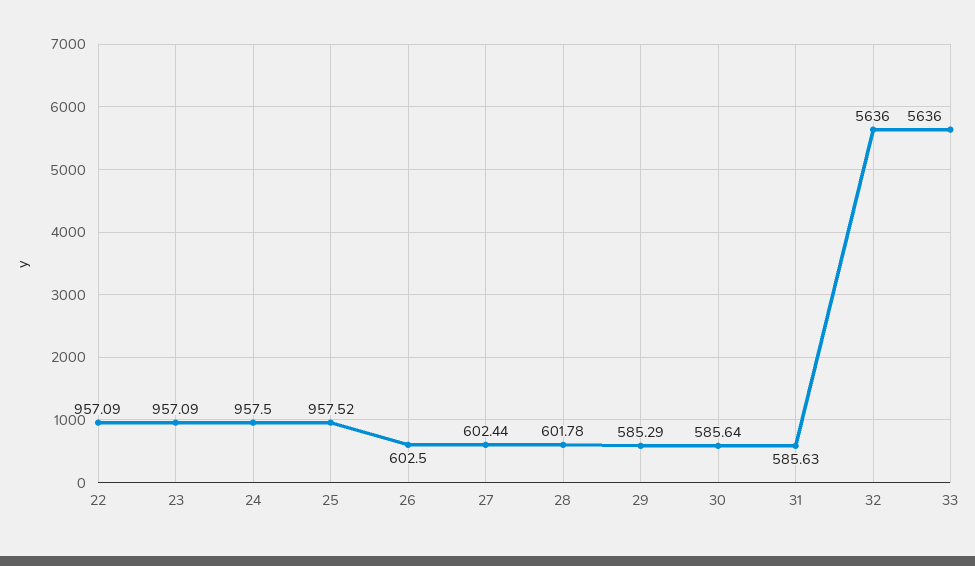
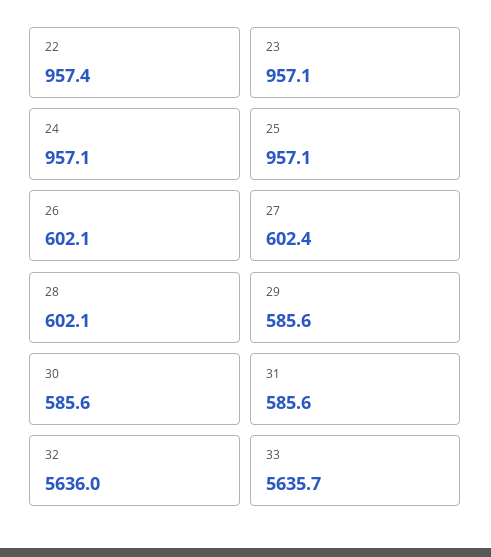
  {
-   "22": 957.09,
+   "22": 957.4,
    "23": 957.09,
-   "24": 957.5,
+   "24": 957.1,
-   "25": 957.52,
+   "25": 957.1,
-   "26": 602.5,
+   "26": 602.1,
    "27": 602.44,
-   "28": 601.78,
+   "28": 602.1,
-   "29": 585.29,
+   "29": 585.6,
    "30": 585.64,
    "31": 585.63,
    "32": 5636,
-   "33": 5636
+   "33": 5635.7
  }

